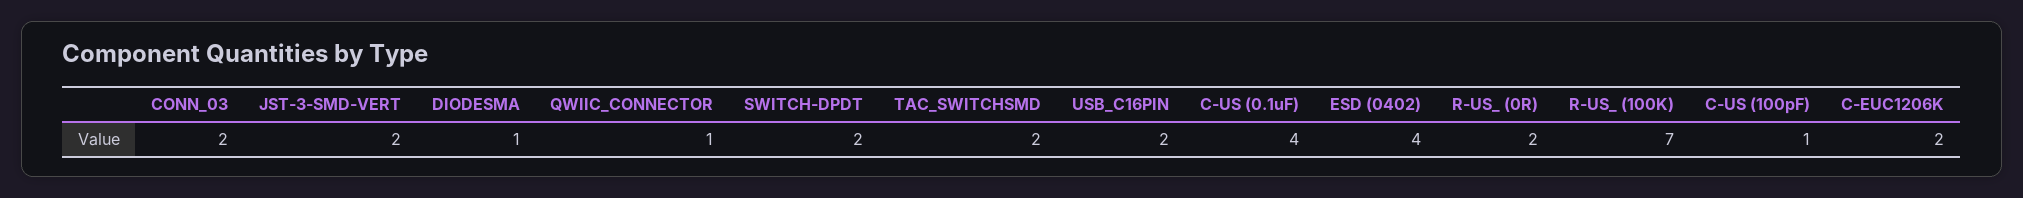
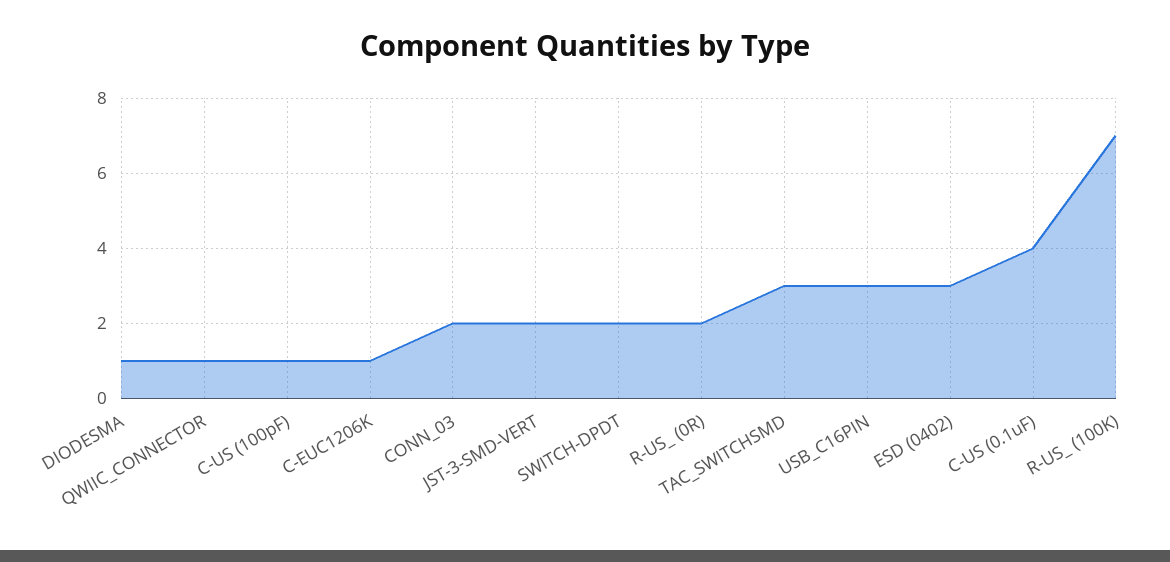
  {
    "CONN_03": 2,
    "JST-3-SMD-VERT": 2,
    "DIODESMA": 1,
    "QWIIC_CONNECTOR": 1,
    "SWITCH-DPDT": 2,
-   "TAC_SWITCHSMD": 2,
+   "TAC_SWITCHSMD": 3,
-   "USB_C16PIN": 2,
+   "USB_C16PIN": 3,
    "C-US (0.1uF)": 4,
-   "ESD (0402)": 4,
+   "ESD (0402)": 3,
    "R-US_ (0R)": 2,
    "R-US_ (100K)": 7,
    "C-US (100pF)": 1,
-   "C-EUC1206K": 2
+   "C-EUC1206K": 1
  }

